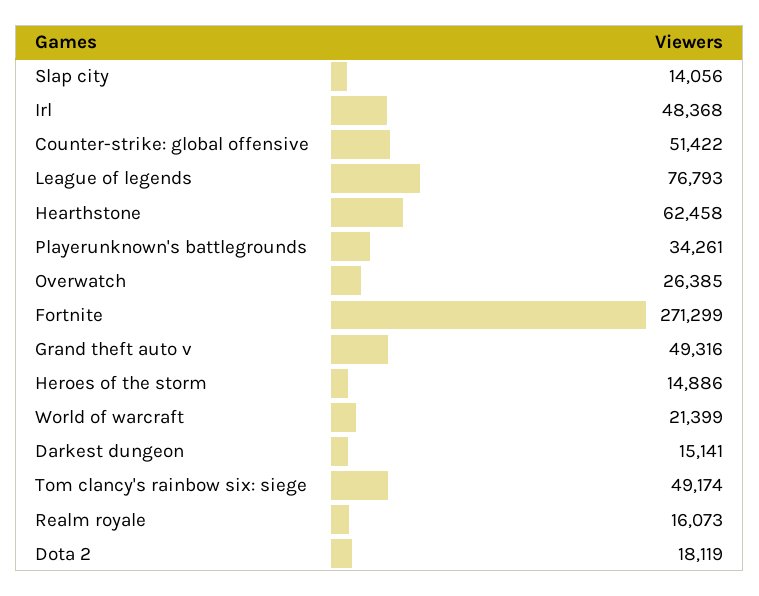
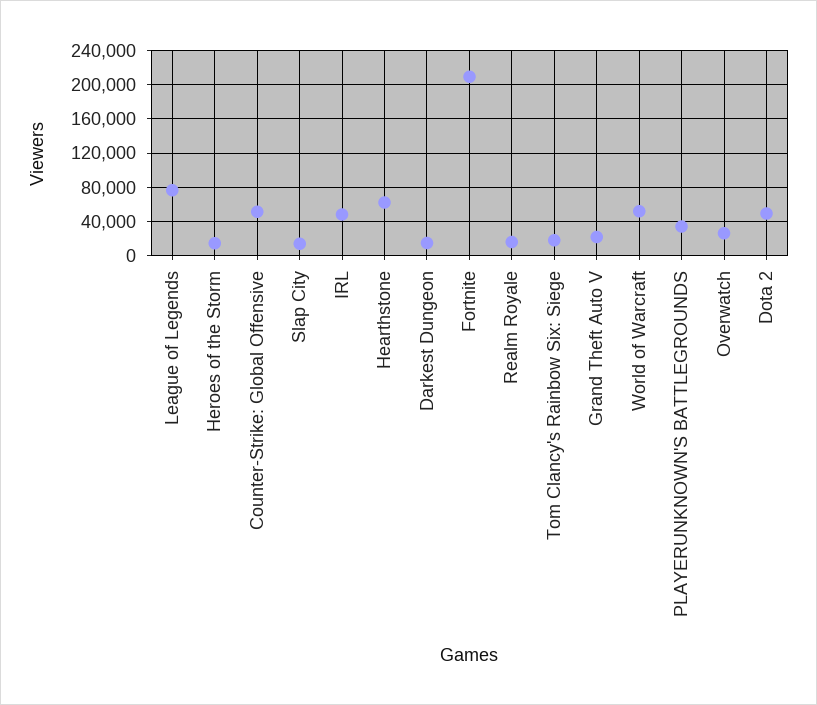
  {
    "Slap city": 14056,
    "Irl": 48368,
    "Counter-strike: global offensive": 51422,
    "League of legends": 76793,
    "Hearthstone": 62458,
    "Playerunknown's battlegrounds": 34261,
    "Overwatch": 26385,
-   "Fortnite": 271299,
+   "Fortnite": 210000,
-   "Grand theft auto v": 49316,
+   "Grand theft auto v": 20000,
    "Heroes of the storm": 14886,
-   "World of warcraft": 21399,
+   "World of warcraft": 50000,
    "Darkest dungeon": 15141,
-   "Tom clancy's rainbow six: siege": 49174,
+   "Tom clancy's rainbow six: siege": 20000,
    "Realm royale": 16073,
-   "Dota 2": 18119
+   "Dota 2": 50000
  }

